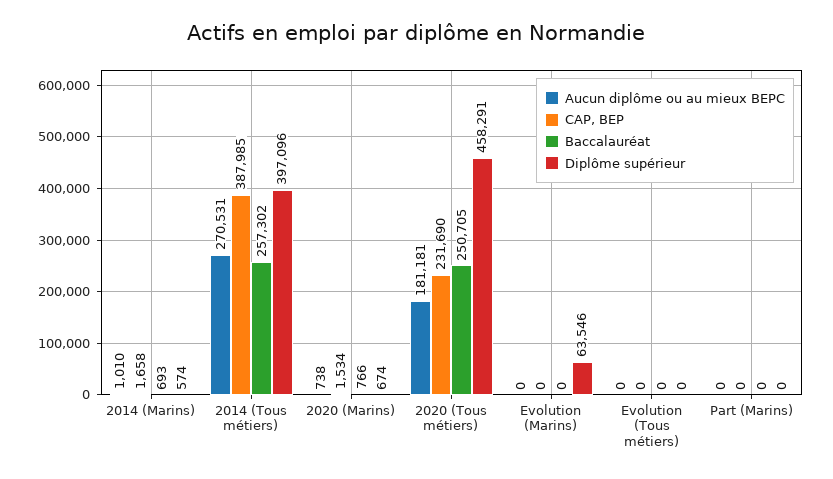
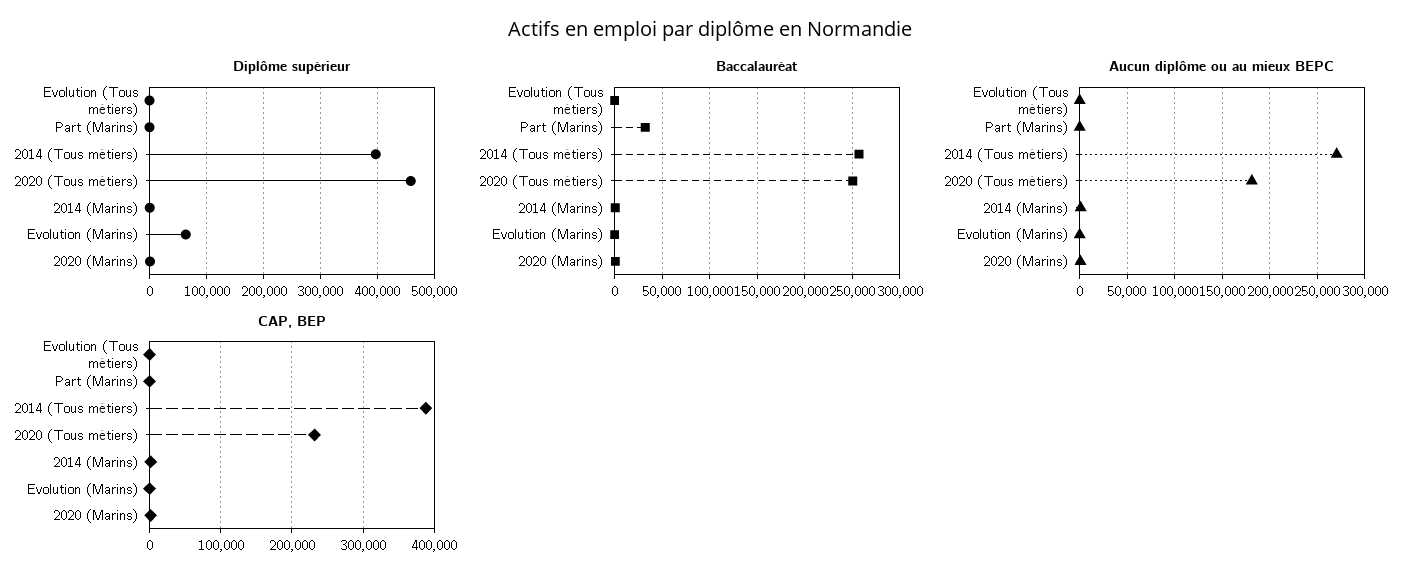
  {
    "Aucun diplôme ou au mieux BEPC": {
      "2014 (Marins)": 1010,
      "2014 (Tous métiers)": 270531,
      "2020 (Marins)": 738,
      "2020 (Tous métiers)": 181181,
      "Evolution (Marins)": 0,
      "Evolution (Tous métiers)": 0,
      "Part (Marins)": 0
    },
    "CAP, BEP": {
      "2014 (Marins)": 1658,
      "2014 (Tous métiers)": 387985,
      "2020 (Marins)": 1534,
      "2020 (Tous métiers)": 231690,
      "Evolution (Marins)": 0,
      "Evolution (Tous métiers)": 0,
      "Part (Marins)": 0
    },
    "Baccalauréat": {
      "2014 (Marins)": 693,
      "2014 (Tous métiers)": 257302,
      "2020 (Marins)": 766,
      "2020 (Tous métiers)": 250705,
      "Evolution (Marins)": 0,
      "Evolution (Tous métiers)": 0,
-     "Part (Marins)": 0
+     "Part (Marins)": 30000
    },
    "Diplôme supérieur": {
      "2014 (Marins)": 574,
      "2014 (Tous métiers)": 397096,
      "2020 (Marins)": 674,
      "2020 (Tous métiers)": 458291,
      "Evolution (Marins)": 63546,
      "Evolution (Tous métiers)": 0,
      "Part (Marins)": 0
    }
  }

